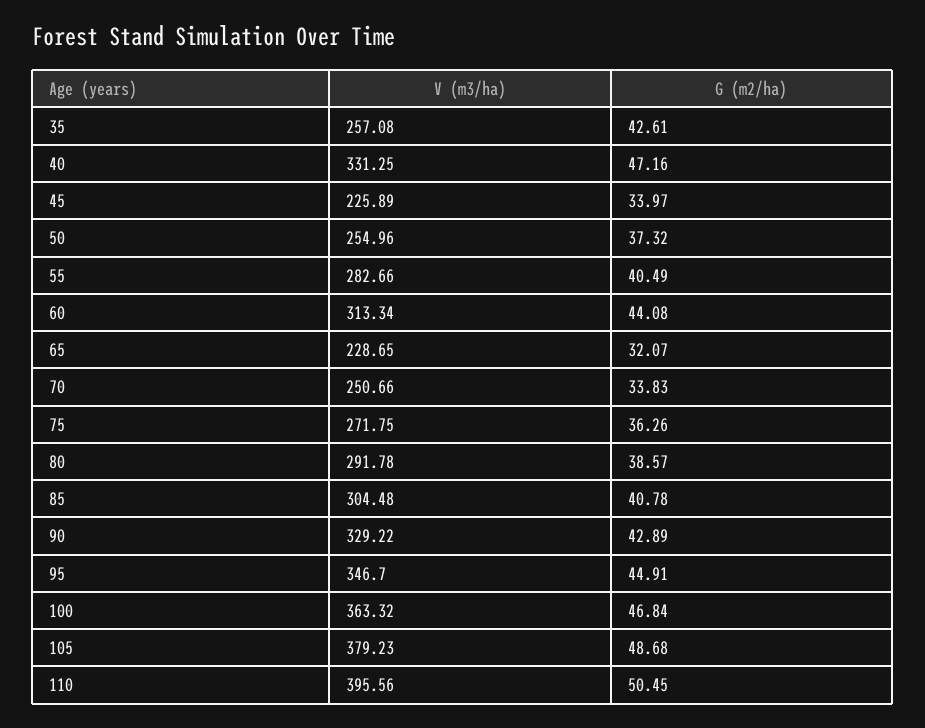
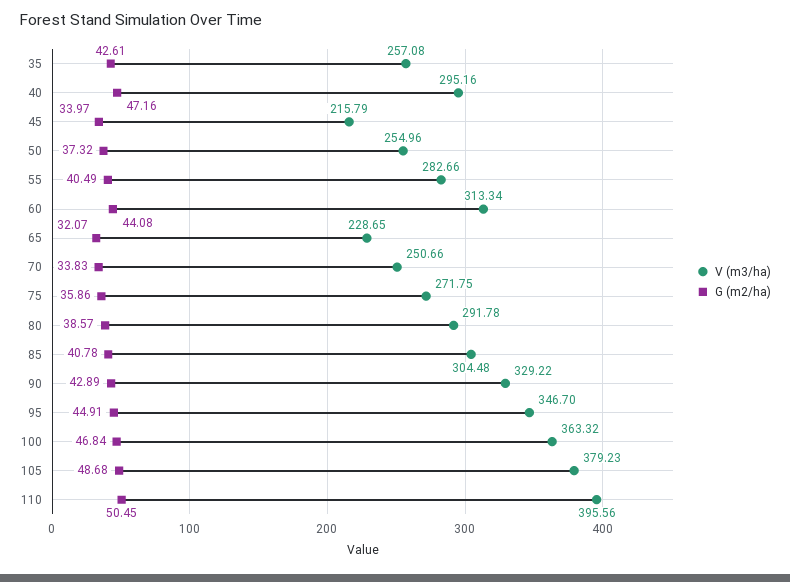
  {
    "V (m3/ha)": {
      "35": 257.08,
-     "40": 331.25,
+     "40": 295.16,
-     "45": 225.89,
+     "45": 215.79,
      "50": 254.96,
      "55": 282.66,
      "60": 313.34,
      "65": 228.65,
      "70": 250.66,
      "75": 271.75,
      "80": 291.78,
      "85": 304.48,
      "90": 329.22,
      "95": 346.7,
      "100": 363.32,
      "105": 379.23,
      "110": 395.56
    },
    "G (m2/ha)": {
      "35": 42.61,
      "40": 47.16,
      "45": 33.97,
      "50": 37.32,
      "55": 40.49,
      "60": 44.08,
      "65": 32.07,
      "70": 33.83,
-     "75": 36.26,
+     "75": 35.86,
      "80": 38.57,
      "85": 40.78,
      "90": 42.89,
      "95": 44.91,
      "100": 46.84,
      "105": 48.68,
      "110": 50.45
    }
  }

